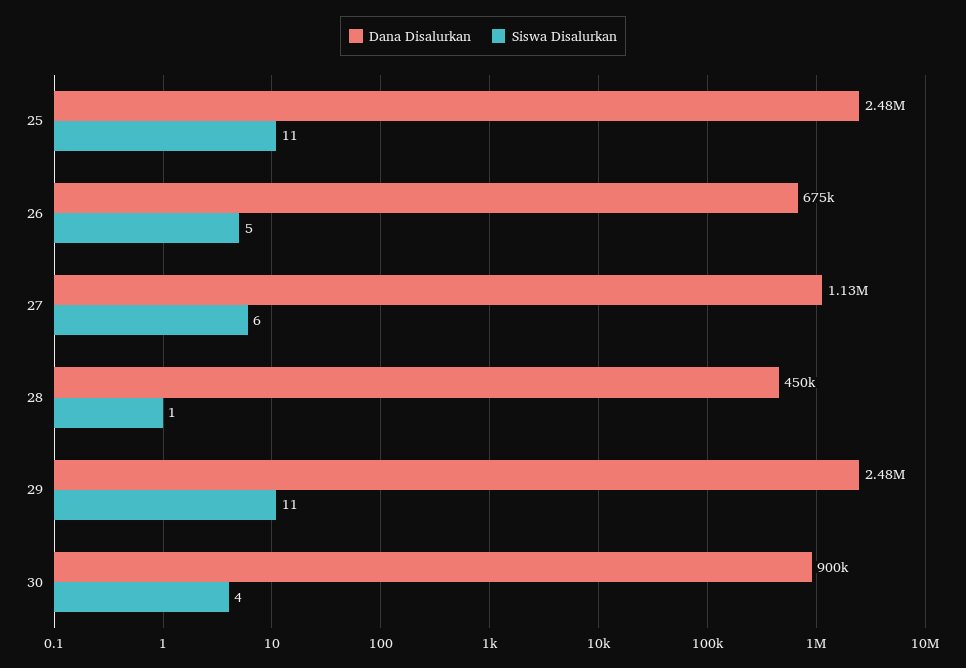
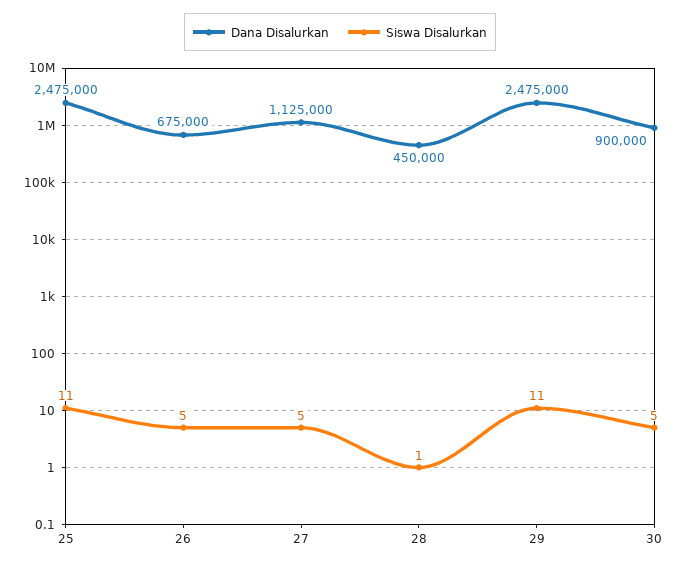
  {
    "Dana Disalurkan": {
      "25": 2475000,
      "26": 675000,
      "27": 1125000,
      "28": 450000,
      "29": 2475000,
      "30": 900000
    },
    "Siswa Disalurkan": {
      "25": 11,
      "26": 5,
-     "27": 6,
+     "27": 5,
      "28": 1,
      "29": 11,
-     "30": 4
+     "30": 5
    }
  }

